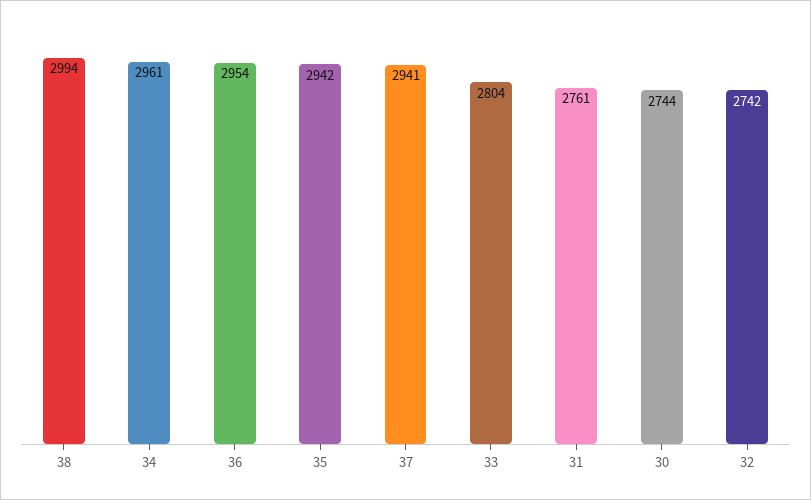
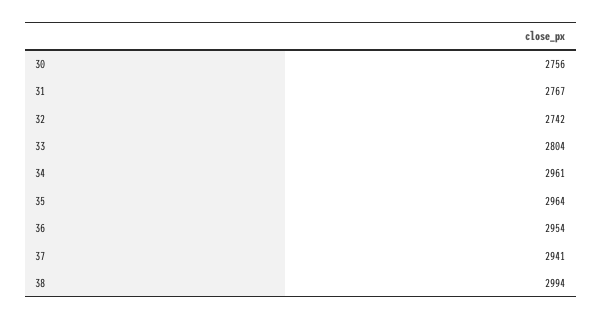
  {
    "38": 2994,
    "34": 2961,
    "36": 2954,
-   "35": 2942,
+   "35": 2964,
    "37": 2941,
    "33": 2804,
-   "31": 2761,
+   "31": 2767,
-   "30": 2744,
+   "30": 2756,
    "32": 2742
  }

